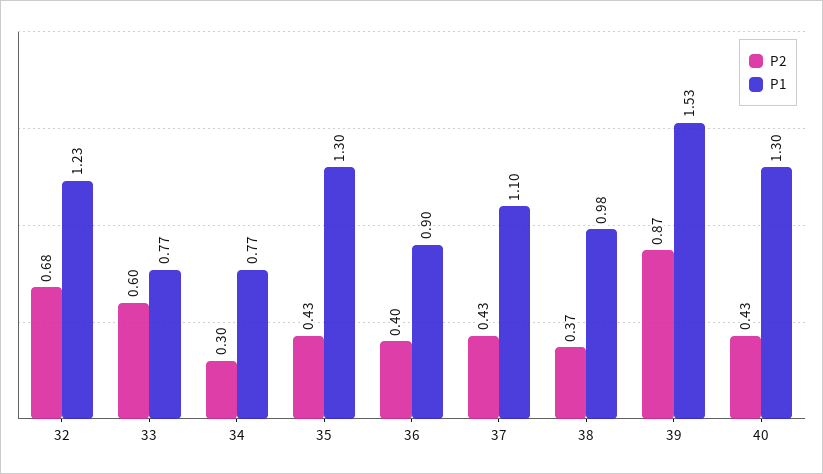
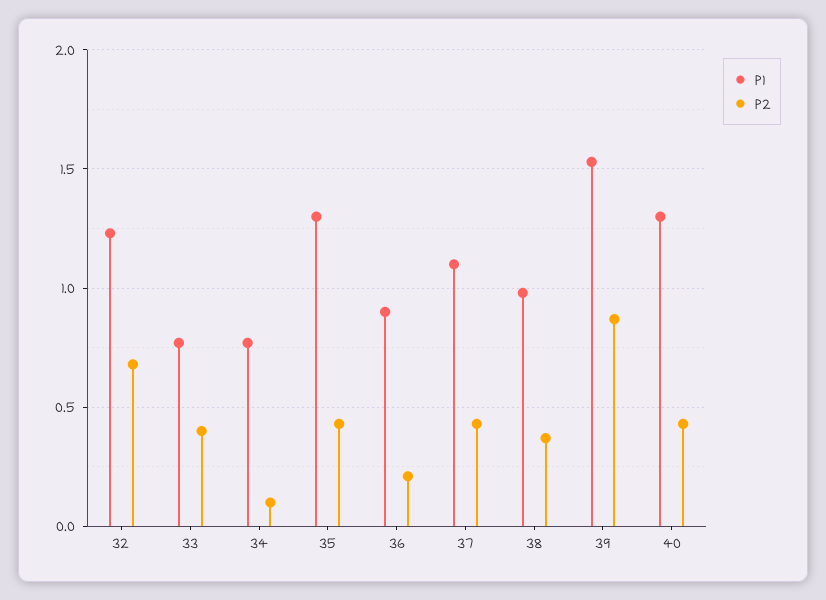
  {
    "P2": {
      "32": 0.68,
-     "33": 0.6,
+     "33": 0.4,
-     "34": 0.3,
+     "34": 0.1,
      "35": 0.43,
-     "36": 0.4,
+     "36": 0.2,
      "37": 0.43,
      "38": 0.37,
      "39": 0.87,
      "40": 0.43
    },
    "P1": {
      "32": 1.23,
      "33": 0.77,
      "34": 0.77,
      "35": 1.3,
      "36": 0.9,
      "37": 1.1,
      "38": 0.98,
      "39": 1.53,
      "40": 1.3
    }
  }

